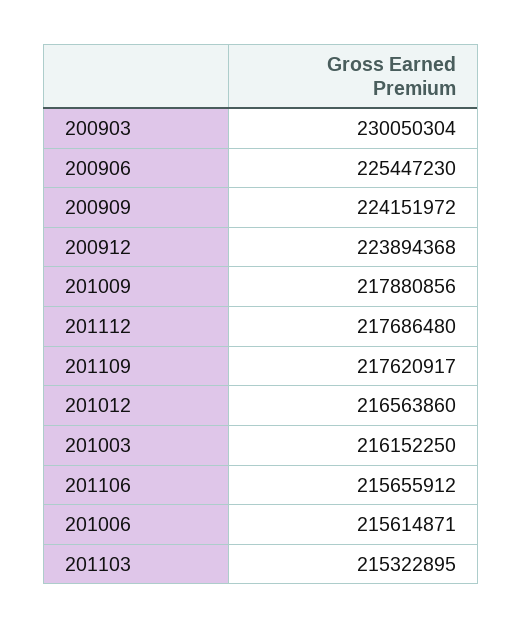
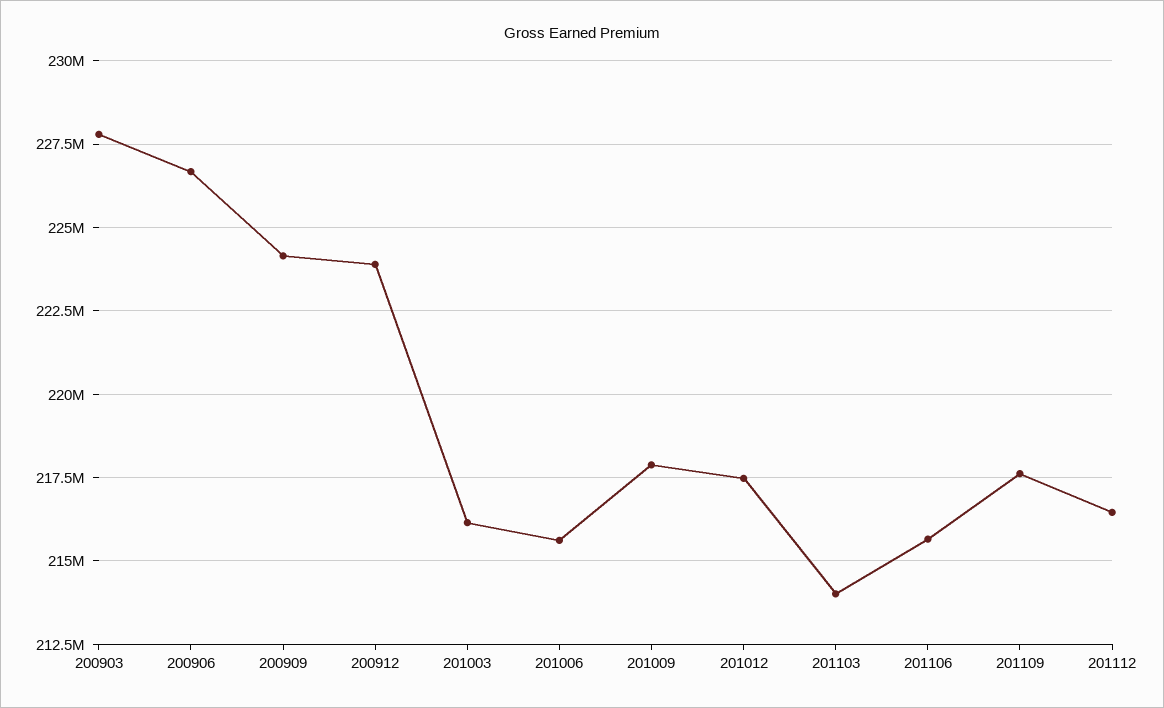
  {
-   "200903": 230050304,
+   "200903": 227750000,
-   "200906": 225447230,
+   "200906": 226750000,
    "200909": 224151972,
    "200912": 223894368,
    "201009": 217880856,
-   "201112": 217686480,
+   "201112": 216500000,
    "201109": 217620917,
-   "201012": 216563860,
+   "201012": 217500000,
    "201003": 216152250,
    "201106": 215655912,
    "201006": 215614871,
-   "201103": 215322895
+   "201103": 214000000
  }

